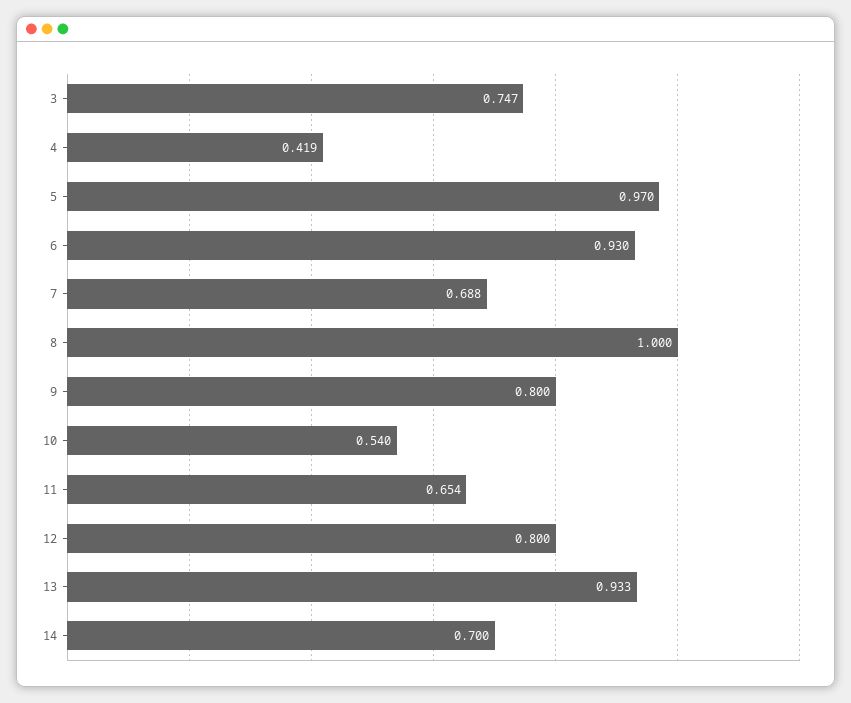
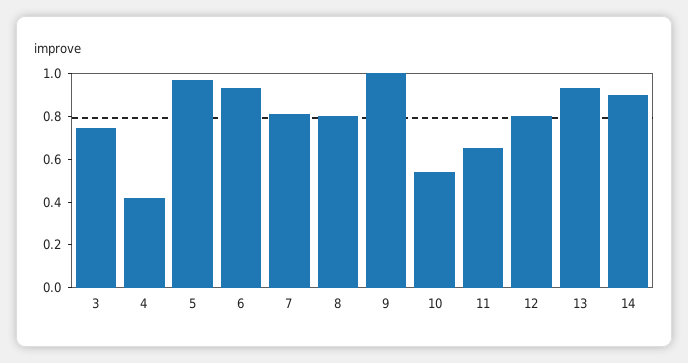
  {
    "3": 0.747,
    "4": 0.419,
    "5": 0.97,
    "6": 0.93,
-   "7": 0.688,
+   "7": 0.8,
-   "8": 1,
+   "8": 0.8,
-   "9": 0.8,
+   "9": 1,
    "10": 0.54,
    "11": 0.654,
    "12": 0.8,
    "13": 0.933,
-   "14": 0.7
+   "14": 0.9
  }

